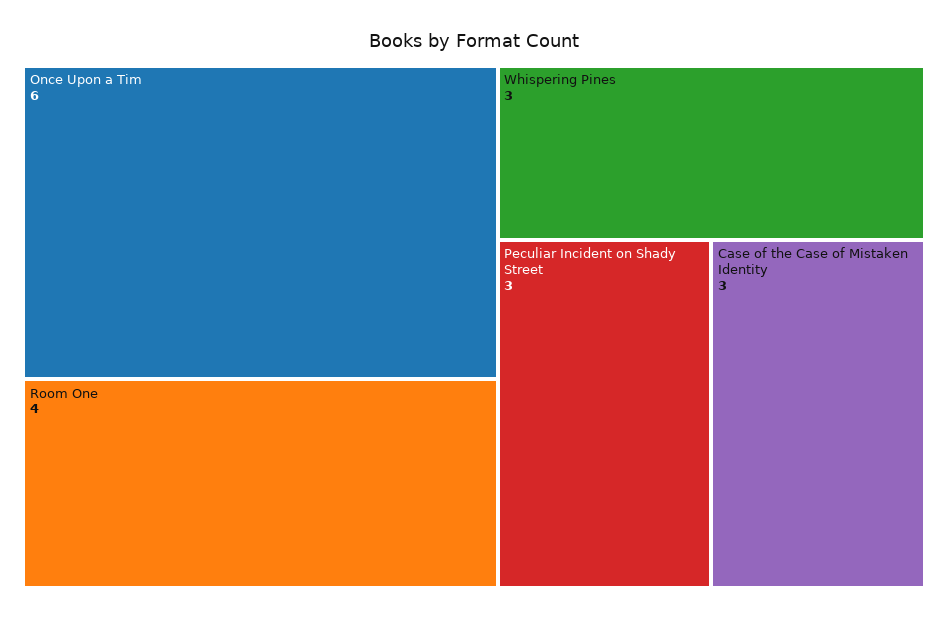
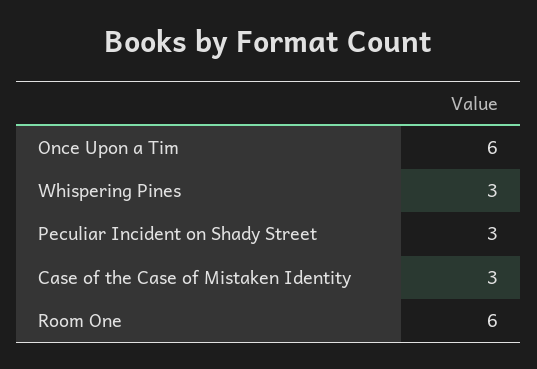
  {
    "Once Upon a Tim": 6,
-   "Room One": 4,
+   "Room One": 6,
    "Whispering Pines": 3,
    "Peculiar Incident on Shady Street": 3,
    "Case of the Case of Mistaken Identity": 3
  }

